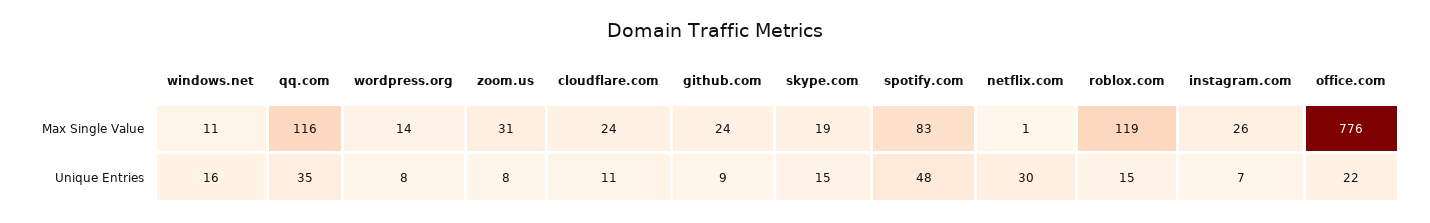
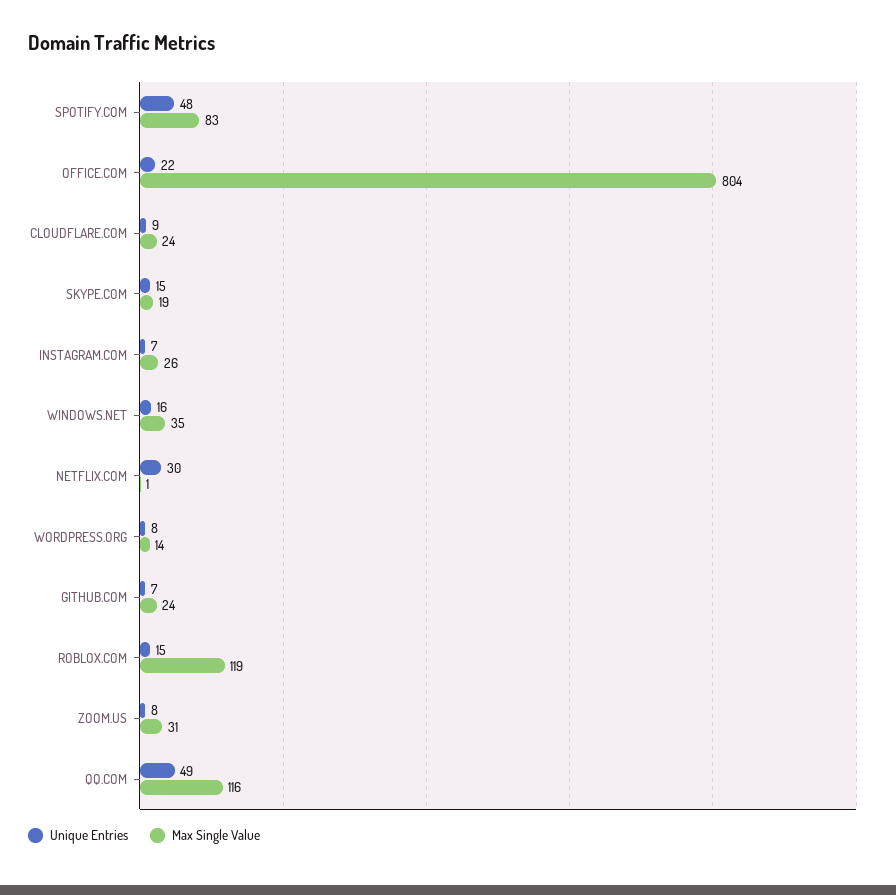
  {
    "Max Single Value": {
-     "windows.net": 11,
+     "windows.net": 35,
      "qq.com": 116,
      "wordpress.org": 14,
      "zoom.us": 31,
      "cloudflare.com": 24,
      "github.com": 24,
      "skype.com": 19,
      "spotify.com": 83,
      "netflix.com": 1,
      "roblox.com": 119,
      "instagram.com": 26,
-     "office.com": 776
+     "office.com": 804
    },
    "Unique Entries": {
      "windows.net": 16,
-     "qq.com": 35,
+     "qq.com": 49,
      "wordpress.org": 8,
      "zoom.us": 8,
-     "cloudflare.com": 11,
+     "cloudflare.com": 9,
-     "github.com": 9,
+     "github.com": 7,
      "skype.com": 15,
      "spotify.com": 48,
      "netflix.com": 30,
      "roblox.com": 15,
      "instagram.com": 7,
      "office.com": 22
    }
  }

